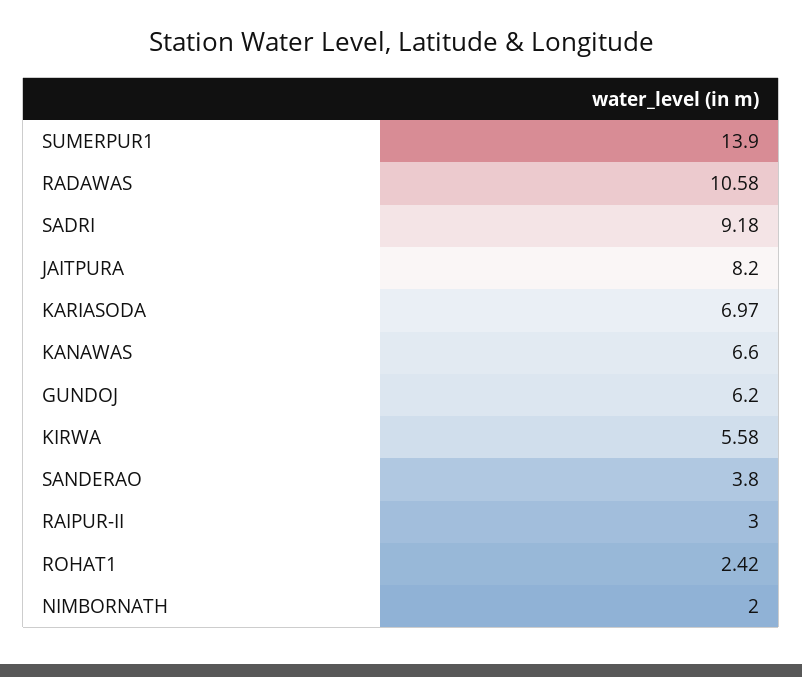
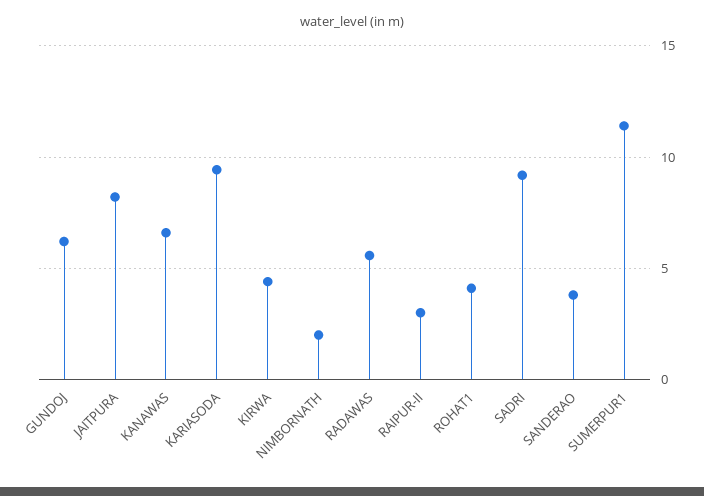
  {
-   "SUMERPUR1": 13.9,
+   "SUMERPUR1": 11.5,
-   "RADAWAS": 10.58,
+   "RADAWAS": 5.5,
    "SADRI": 9.18,
    "JAITPURA": 8.2,
-   "KARIASODA": 6.97,
+   "KARIASODA": 9.5,
    "KANAWAS": 6.6,
    "GUNDOJ": 6.2,
-   "KIRWA": 5.58,
+   "KIRWA": 4.5,
    "SANDERAO": 3.8,
    "RAIPUR-II": 3,
-   "ROHAT1": 2.42,
+   "ROHAT1": 4,
    "NIMBORNATH": 2
  }

